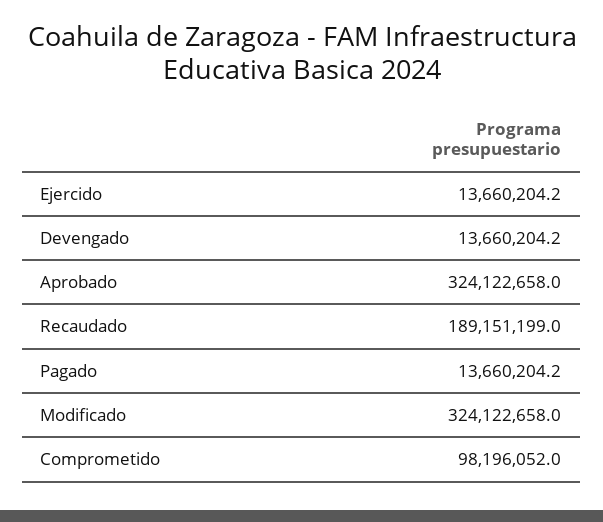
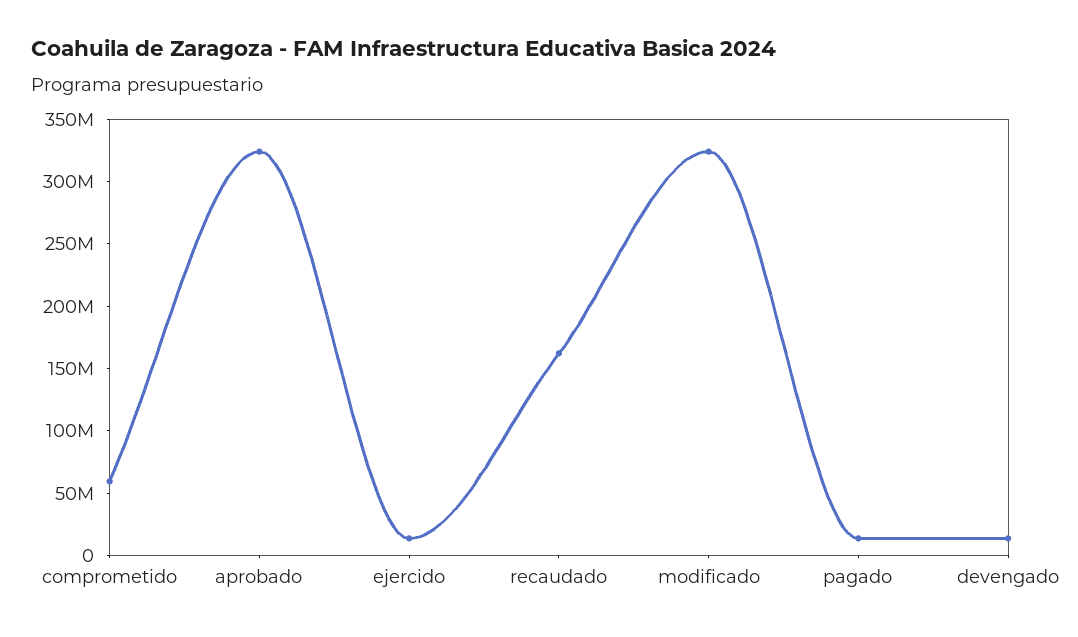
  {
    "Ejercido": 13660204.2,
    "Devengado": 13660204.2,
    "Aprobado": 324122658,
-   "Recaudado": 189151199,
+   "Recaudado": 160000000,
    "Pagado": 13660204.2,
    "Modificado": 324122658,
-   "Comprometido": 98196052
+   "Comprometido": 60000000
  }

